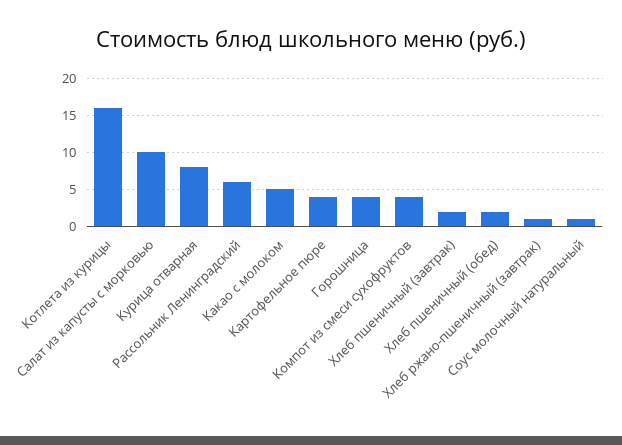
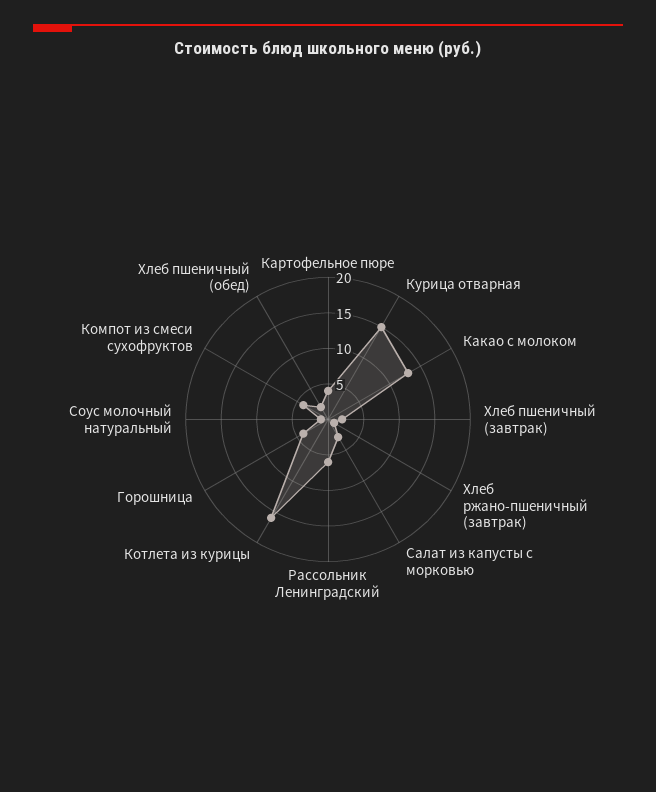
  {
    "Котлета из курицы": 16,
-   "Салат из капусты с морковью": 10,
+   "Салат из капусты с морковью": 2.5,
-   "Курица отварная": 8,
+   "Курица отварная": 15,
    "Рассольник Ленинградский": 6,
-   "Какао с молоком": 5,
+   "Какао с молоком": 12.5,
    "Картофельное пюре": 4,
    "Горошница": 4,
    "Компот из смеси сухофруктов": 4,
    "Хлеб пшеничный (завтрак)": 2,
    "Хлеб пшеничный (обед)": 2,
    "Хлеб ржано-пшеничный (завтрак)": 1,
    "Соус молочный натуральный": 1
  }

